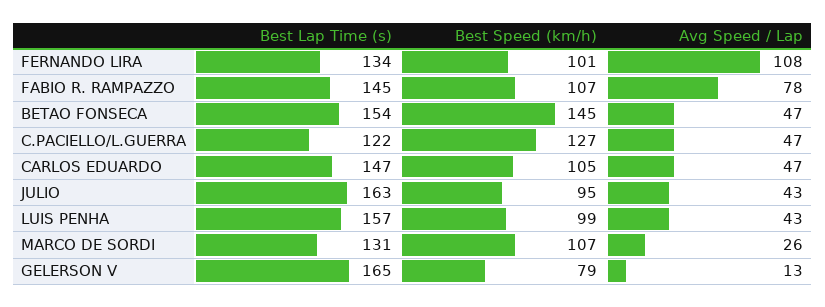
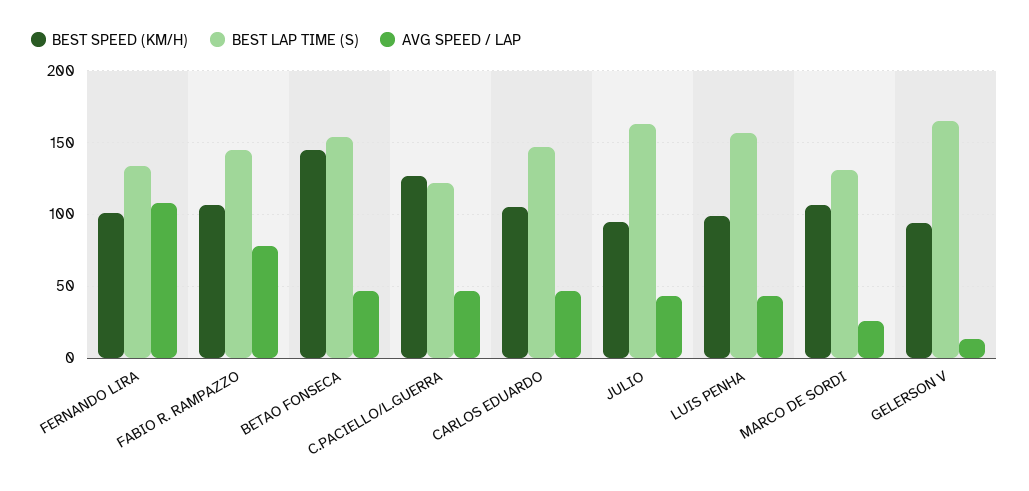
  {
    "Best Lap Time (s)": {
      "FERNANDO LIRA": 134,
      "FABIO R. RAMPAZZO": 145,
      "BETAO FONSECA": 154,
      "C.PACIELLO/L.GUERRA": 122,
      "CARLOS EDUARDO": 147,
      "JULIO": 163,
      "LUIS PENHA": 157,
      "MARCO DE SORDI": 131,
      "GELERSON V": 165
    },
    "Best Speed (km/h)": {
      "FERNANDO LIRA": 101,
      "FABIO R. RAMPAZZO": 107,
      "BETAO FONSECA": 145,
      "C.PACIELLO/L.GUERRA": 127,
      "CARLOS EDUARDO": 105,
      "JULIO": 95,
      "LUIS PENHA": 99,
      "MARCO DE SORDI": 107,
-     "GELERSON V": 79
+     "GELERSON V": 95
    },
    "Avg Speed / Lap": {
      "FERNANDO LIRA": 108,
      "FABIO R. RAMPAZZO": 78,
      "BETAO FONSECA": 47,
      "C.PACIELLO/L.GUERRA": 47,
      "CARLOS EDUARDO": 47,
      "JULIO": 43,
      "LUIS PENHA": 43,
      "MARCO DE SORDI": 26,
      "GELERSON V": 13
    }
  }

